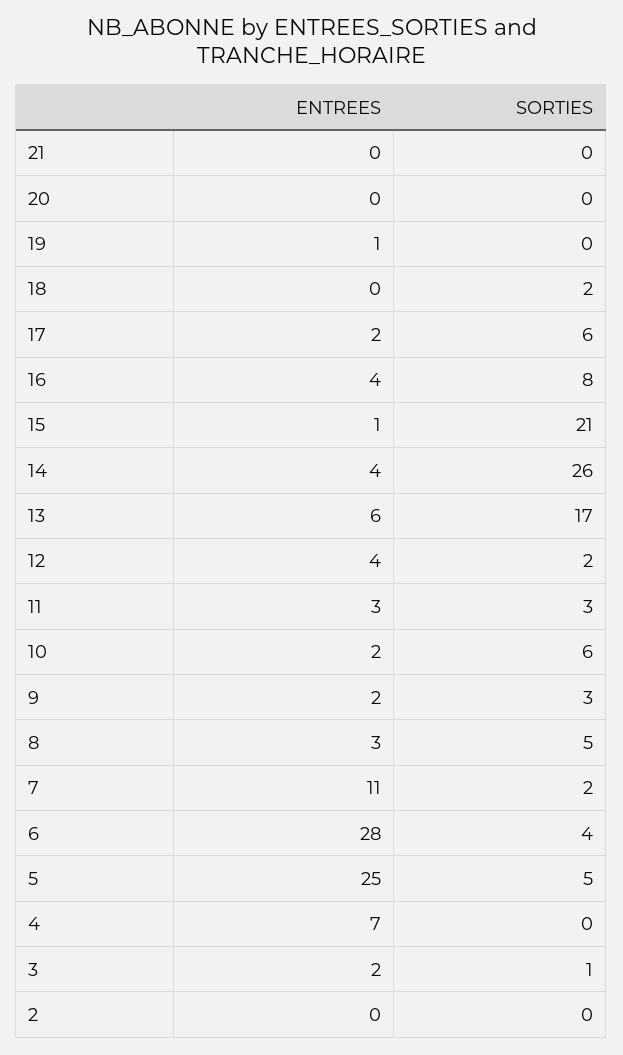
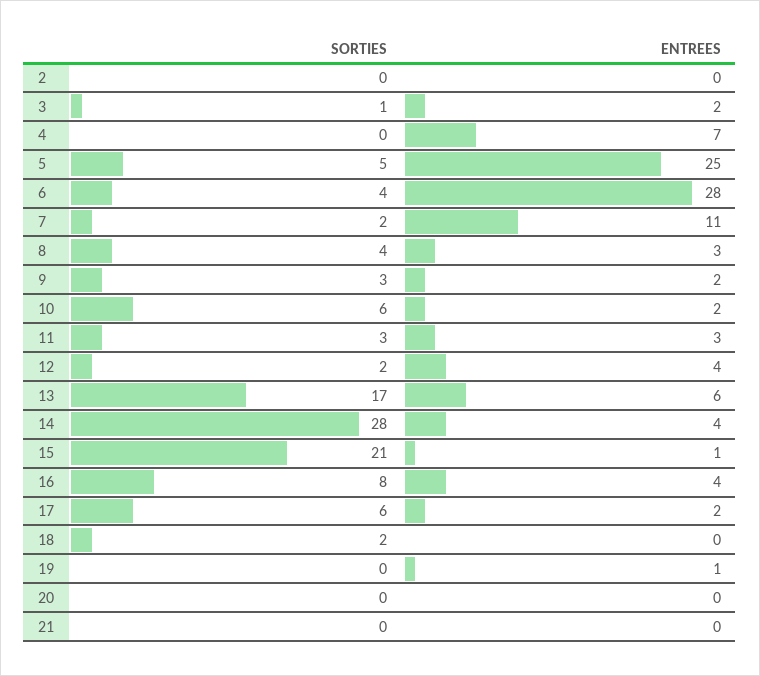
  {
    "ENTREES": {
      "21": 0,
      "20": 0,
      "19": 1,
      "18": 0,
      "17": 2,
      "16": 4,
      "15": 1,
      "14": 4,
      "13": 6,
      "12": 4,
      "11": 3,
      "10": 2,
      "9": 2,
      "8": 3,
      "7": 11,
      "6": 28,
      "5": 25,
      "4": 7,
      "3": 2,
      "2": 0
    },
    "SORTIES": {
      "21": 0,
      "20": 0,
      "19": 0,
      "18": 2,
      "17": 6,
      "16": 8,
      "15": 21,
-     "14": 26,
+     "14": 28,
      "13": 17,
      "12": 2,
      "11": 3,
      "10": 6,
      "9": 3,
-     "8": 5,
+     "8": 4,
      "7": 2,
      "6": 4,
      "5": 5,
      "4": 0,
      "3": 1,
      "2": 0
    }
  }

